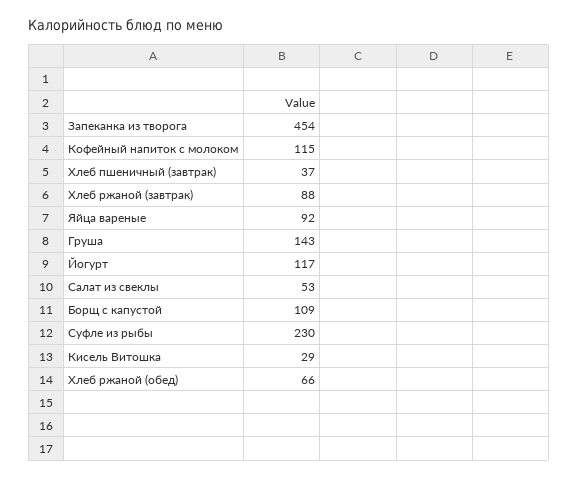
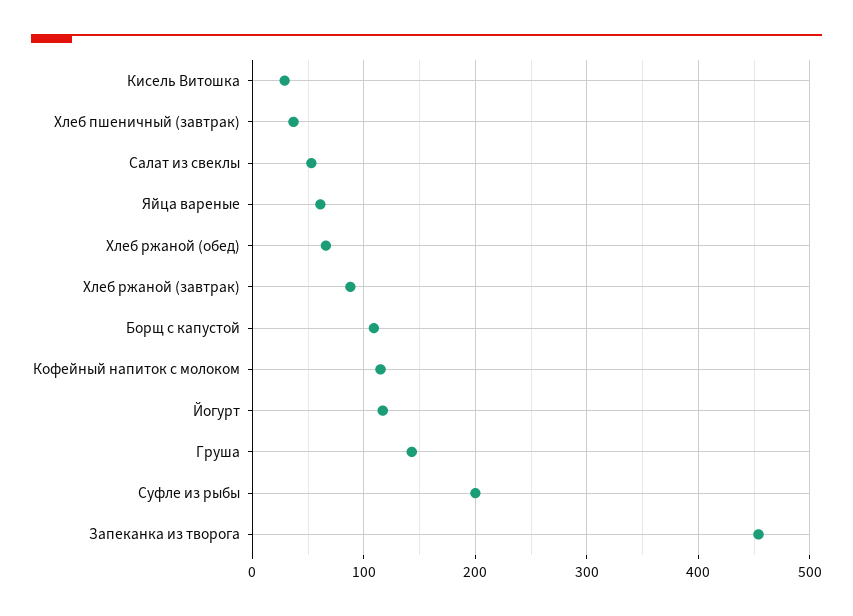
  {
    "Запеканка из творога": 454,
    "Кофейный напиток с молоком": 115,
    "Хлеб пшеничный (завтрак)": 37,
    "Хлеб ржаной (завтрак)": 88,
-   "Яйца вареные": 92,
+   "Яйца вареные": 60,
    "Груша": 143,
    "Йогурт": 117,
    "Салат из свеклы": 53,
    "Борщ с капустой": 109,
-   "Суфле из рыбы": 230,
+   "Суфле из рыбы": 200,
    "Кисель Витошка": 29,
    "Хлеб ржаной (обед)": 66
  }

